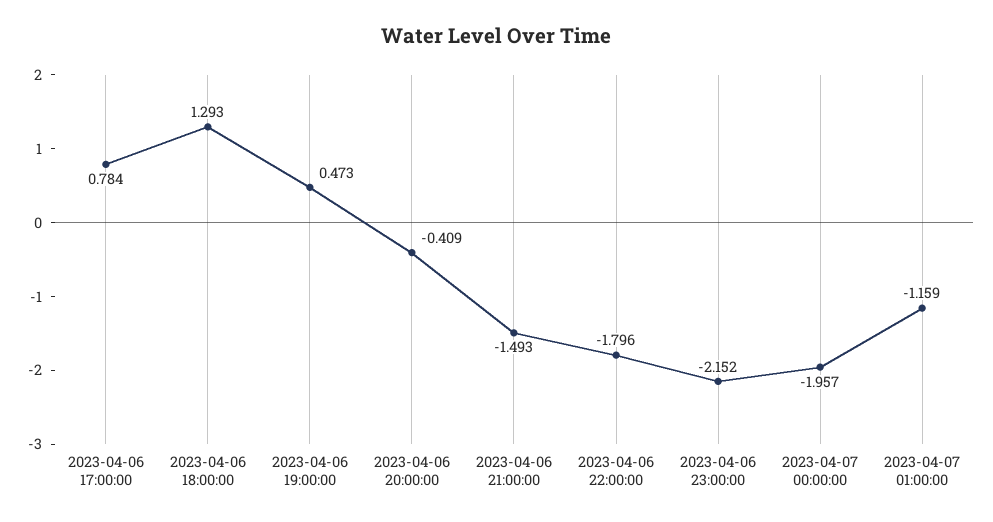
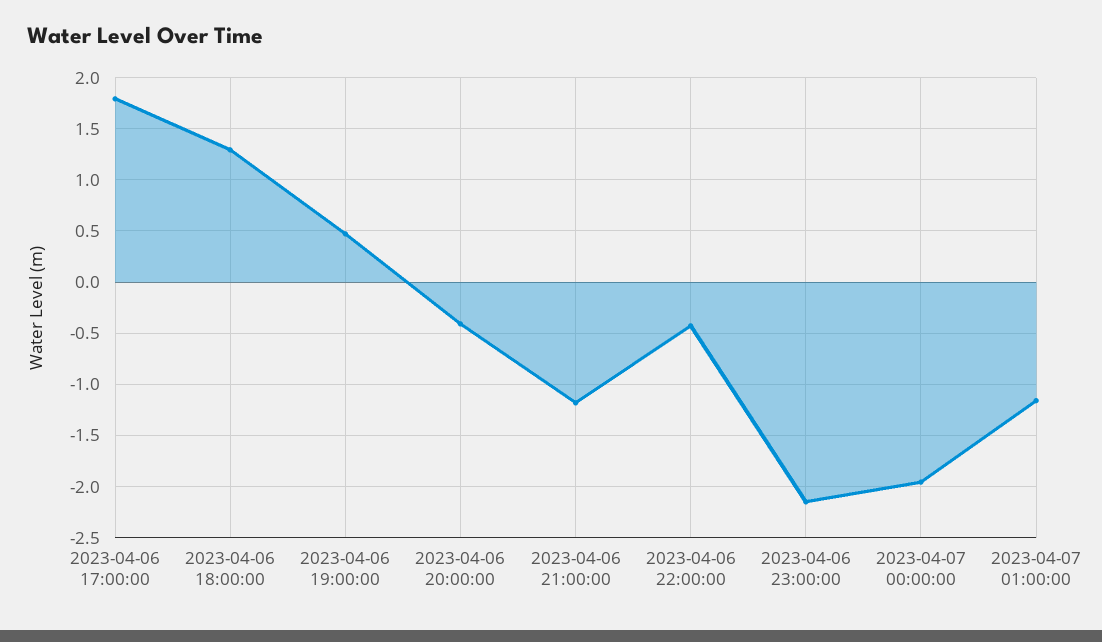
  {
-   "2023-04-06 17:00:00": 0.784,
+   "2023-04-06 17:00:00": 1.8,
    "2023-04-06 18:00:00": 1.293,
    "2023-04-06 19:00:00": 0.473,
    "2023-04-06 20:00:00": -0.409,
-   "2023-04-06 21:00:00": -1.493,
+   "2023-04-06 21:00:00": -1.2,
-   "2023-04-06 22:00:00": -1.796,
+   "2023-04-06 22:00:00": -0.4,
    "2023-04-06 23:00:00": -2.152,
    "2023-04-07 00:00:00": -1.957,
    "2023-04-07 01:00:00": -1.159
  }

